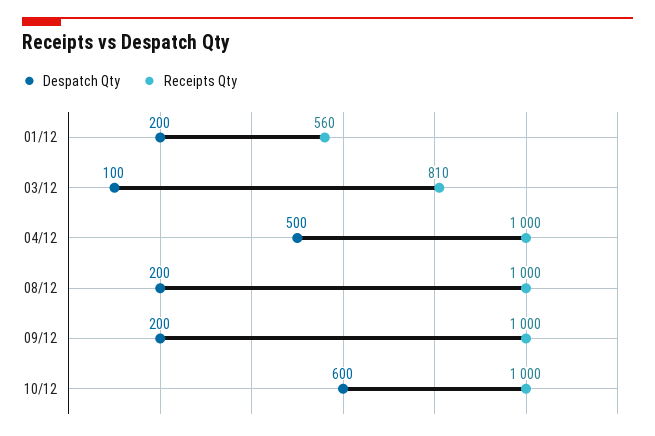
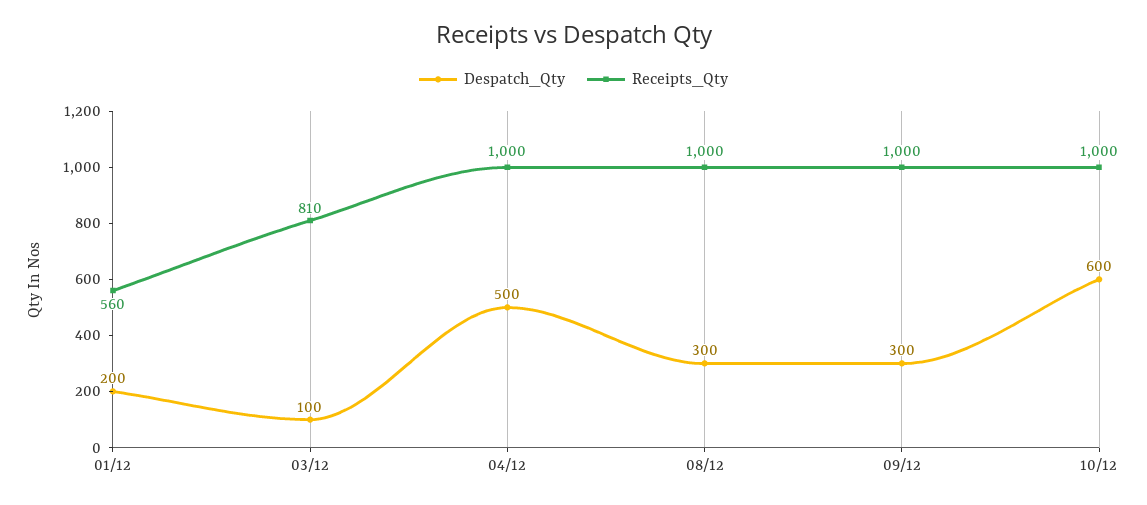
  {
    "Despatch Qty": {
      "01/12": 200,
      "03/12": 100,
      "04/12": 500,
-     "08/12": 200,
+     "08/12": 300,
-     "09/12": 200,
+     "09/12": 300,
      "10/12": 600
    },
    "Receipts Qty": {
      "01/12": 560,
      "03/12": 810,
      "04/12": 1000,
      "08/12": 1000,
      "09/12": 1000,
      "10/12": 1000
    }
  }

